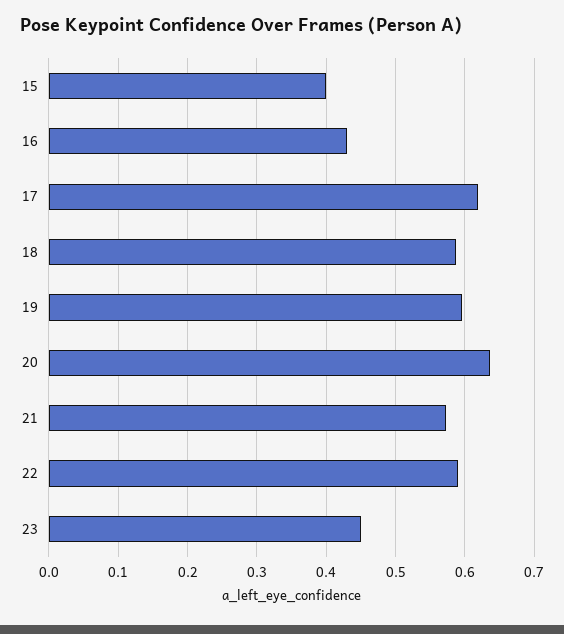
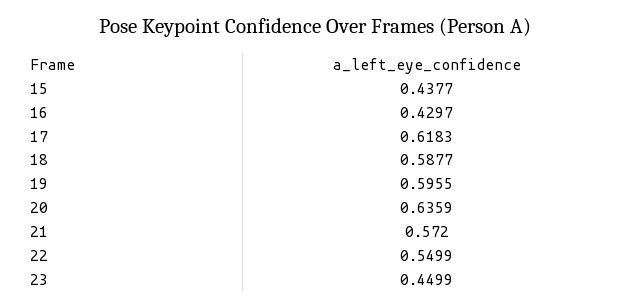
  {
-   "15": 0.4,
+   "15": 0.4377,
    "16": 0.4297,
    "17": 0.6183,
    "18": 0.5877,
    "19": 0.5955,
    "20": 0.6359,
    "21": 0.572,
-   "22": 0.59,
+   "22": 0.5499,
    "23": 0.4499
  }

